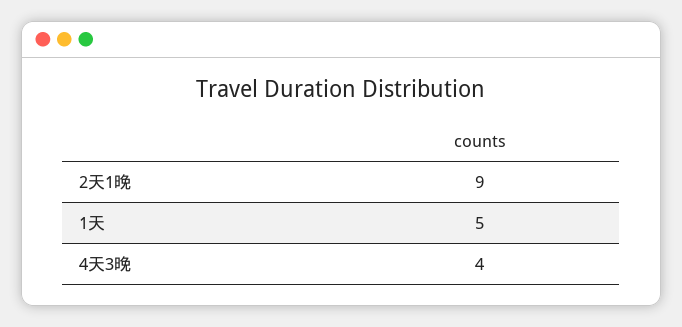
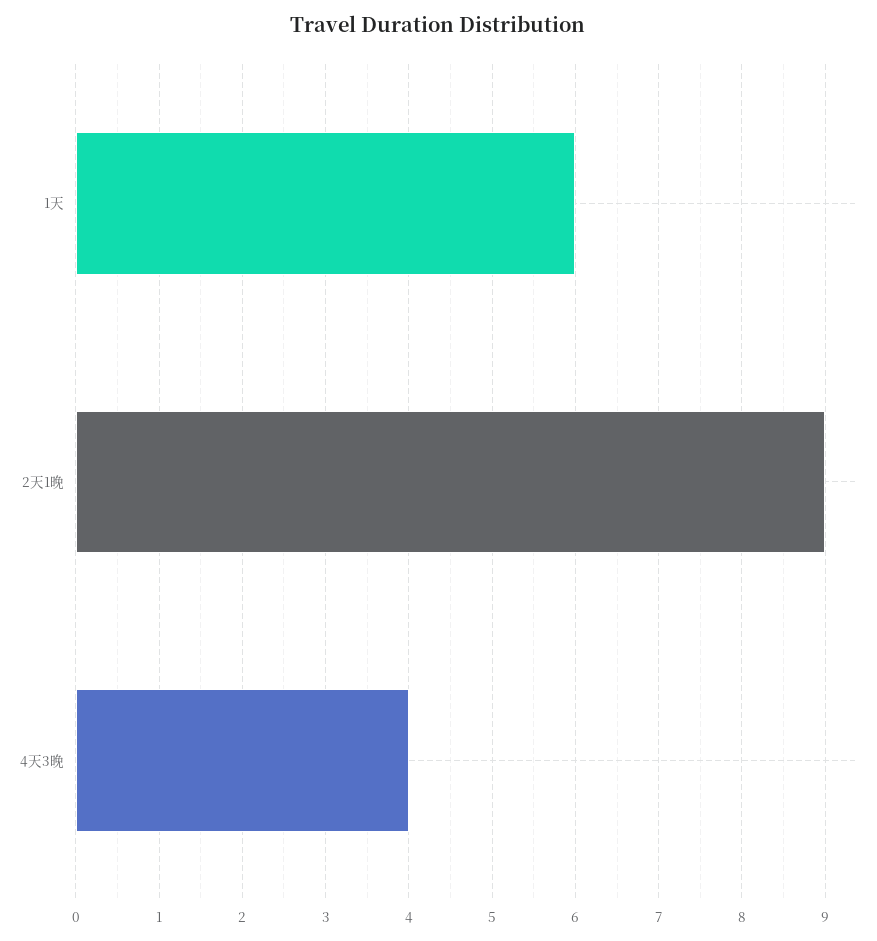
  {
    "2天1晚": 9,
-   "1天": 5,
+   "1天": 6,
    "4天3晚": 4
  }

